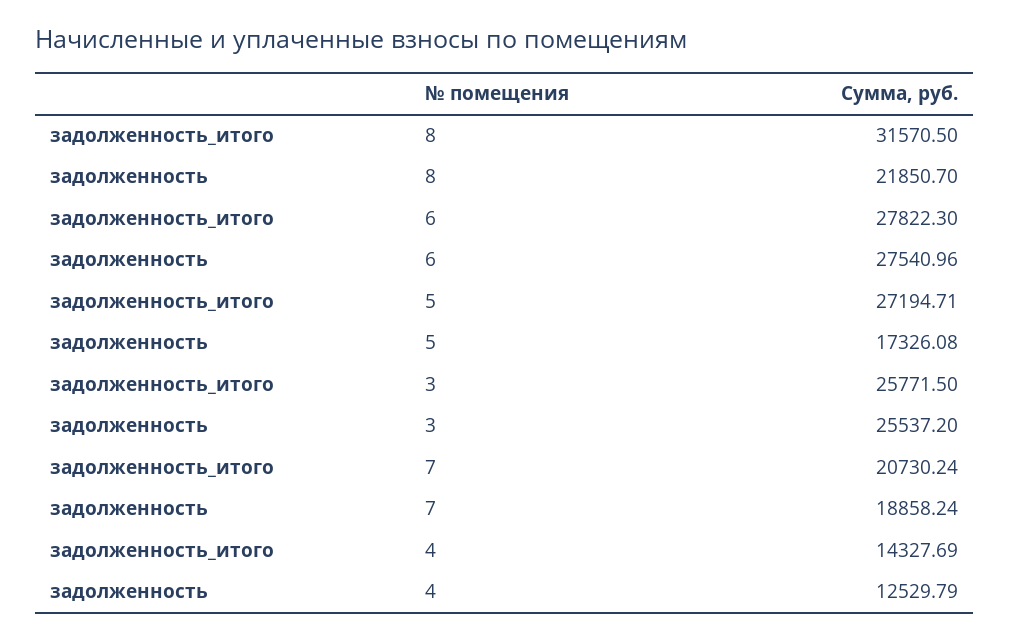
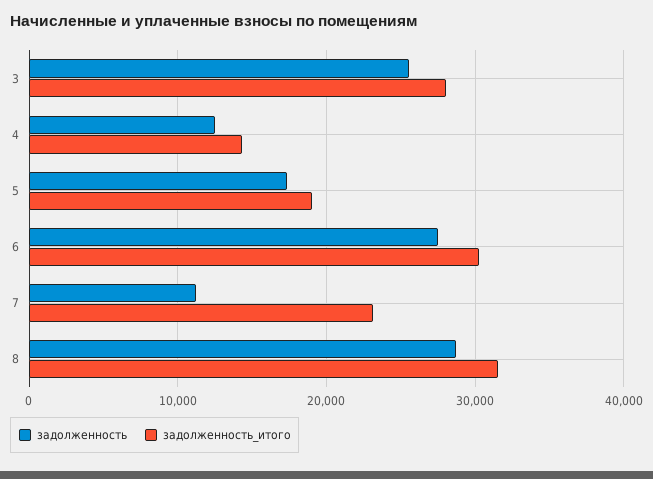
  {
    "задолженность_итого": {
      "8": 31570.5,
-     "6": 27822.3,
+     "6": 30000,
-     "5": 27194.71,
+     "5": 19000,
-     "3": 25771.5,
+     "3": 28000,
-     "7": 20730.24,
+     "7": 23000,
      "4": 14327.69
    },
    "задолженность": {
-     "8": 21850.7,
+     "8": 29000,
      "6": 27540.96,
      "5": 17326.08,
      "3": 25537.2,
-     "7": 18858.24,
+     "7": 11000,
      "4": 12529.79
    }
  }

